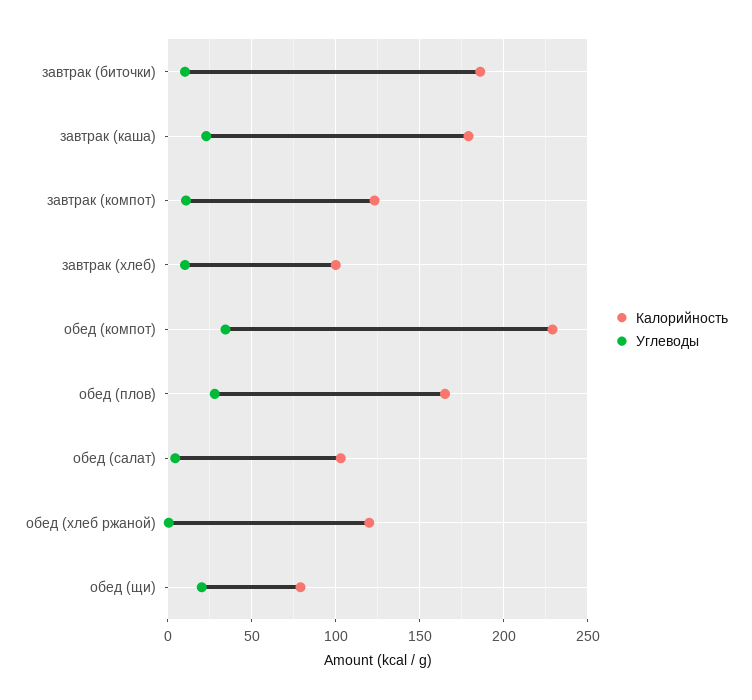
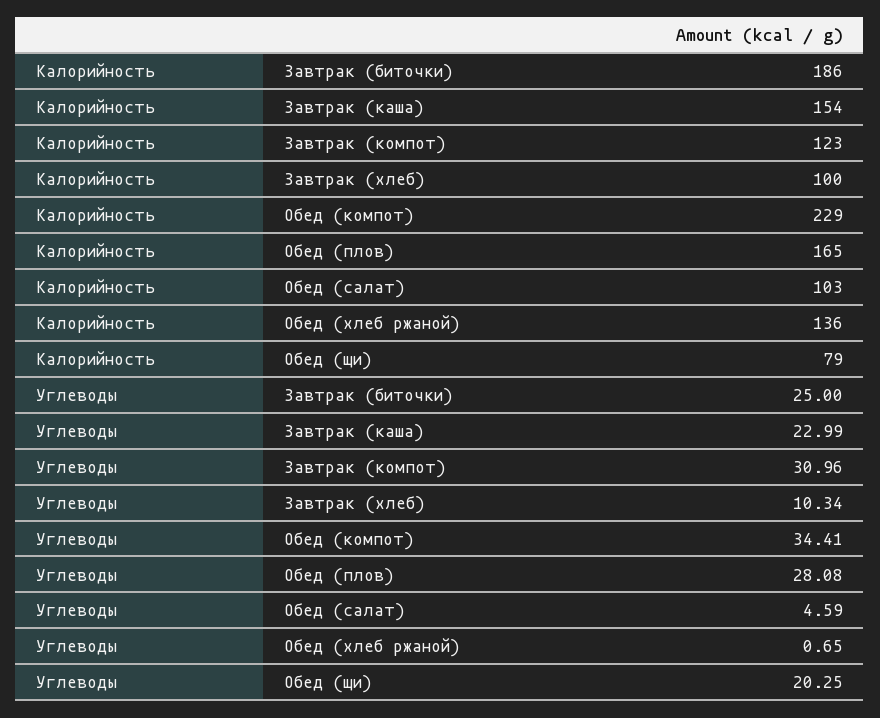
  {
    "Калорийность": {
      "завтрак (биточки)": 186,
-     "завтрак (каша)": 180,
+     "завтрак (каша)": 154,
      "завтрак (компот)": 123,
      "завтрак (хлеб)": 100,
      "обед (компот)": 229,
      "обед (плов)": 165,
      "обед (салат)": 103,
-     "обед (хлеб ржаной)": 120,
+     "обед (хлеб ржаной)": 136,
      "обед (щи)": 79
    },
    "Углеводы": {
-     "завтрак (биточки)": 10,
+     "завтрак (биточки)": 25,
      "завтрак (каша)": 22.99,
-     "завтрак (компот)": 10,
+     "завтрак (компот)": 30.96,
      "завтрак (хлеб)": 10.34,
      "обед (компот)": 34.41,
      "обед (плов)": 28.08,
      "обед (салат)": 4.59,
      "обед (хлеб ржаной)": 0.65,
      "обед (щи)": 20.25
    }
  }

